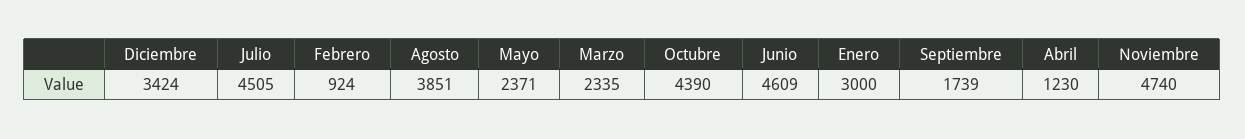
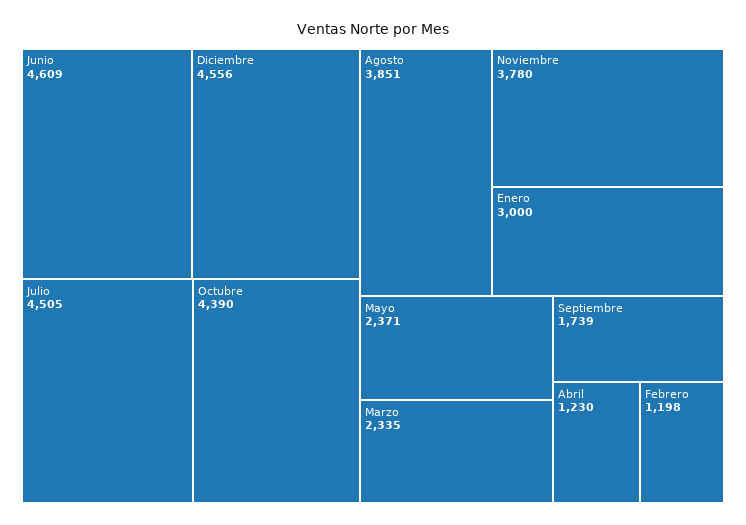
  {
-   "Diciembre": 3424,
+   "Diciembre": 4556,
    "Julio": 4505,
-   "Febrero": 924,
+   "Febrero": 1198,
    "Agosto": 3851,
    "Mayo": 2371,
    "Marzo": 2335,
    "Octubre": 4390,
    "Junio": 4609,
    "Enero": 3000,
    "Septiembre": 1739,
    "Abril": 1230,
-   "Noviembre": 4740
+   "Noviembre": 3780
  }

